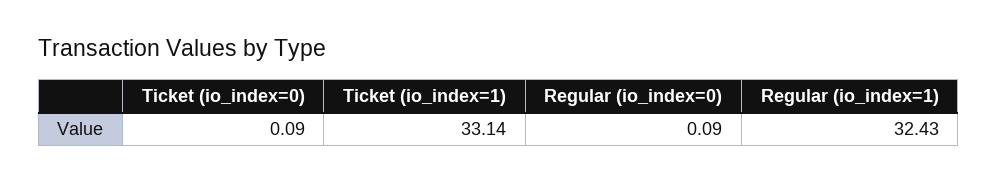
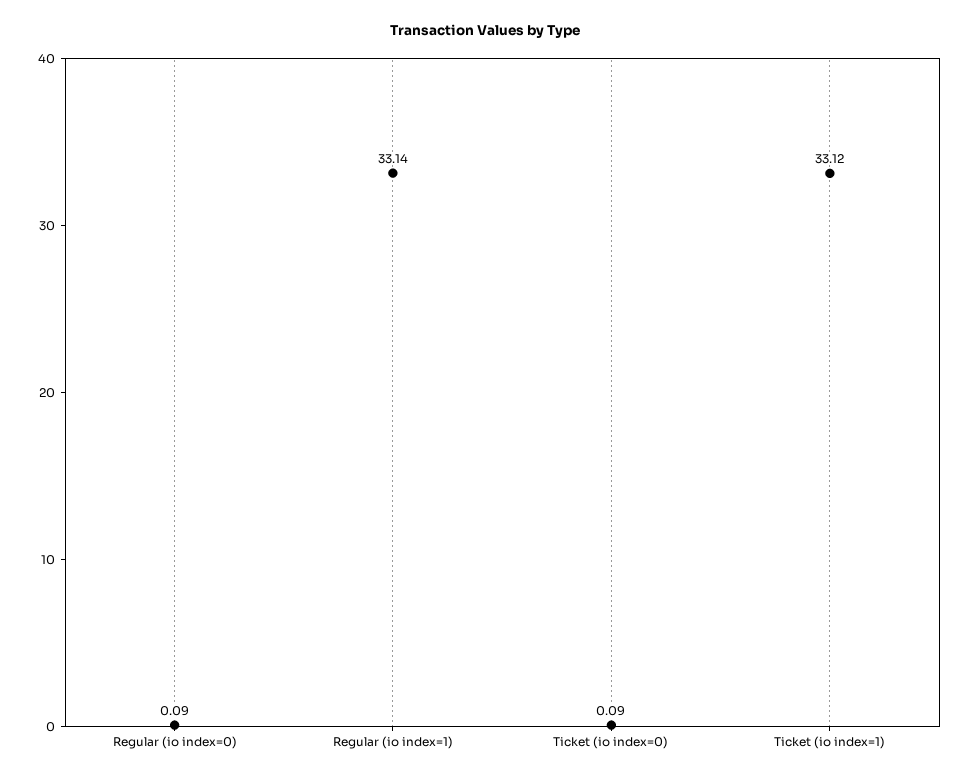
  {
    "Ticket (io_index=0)": 0.09,
-   "Ticket (io_index=1)": 33.14,
+   "Ticket (io_index=1)": 33.12,
    "Regular (io_index=0)": 0.09,
-   "Regular (io_index=1)": 32.43
+   "Regular (io_index=1)": 33.14
  }

